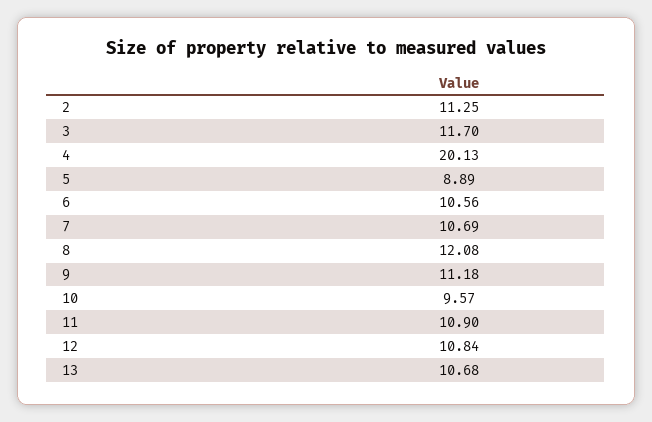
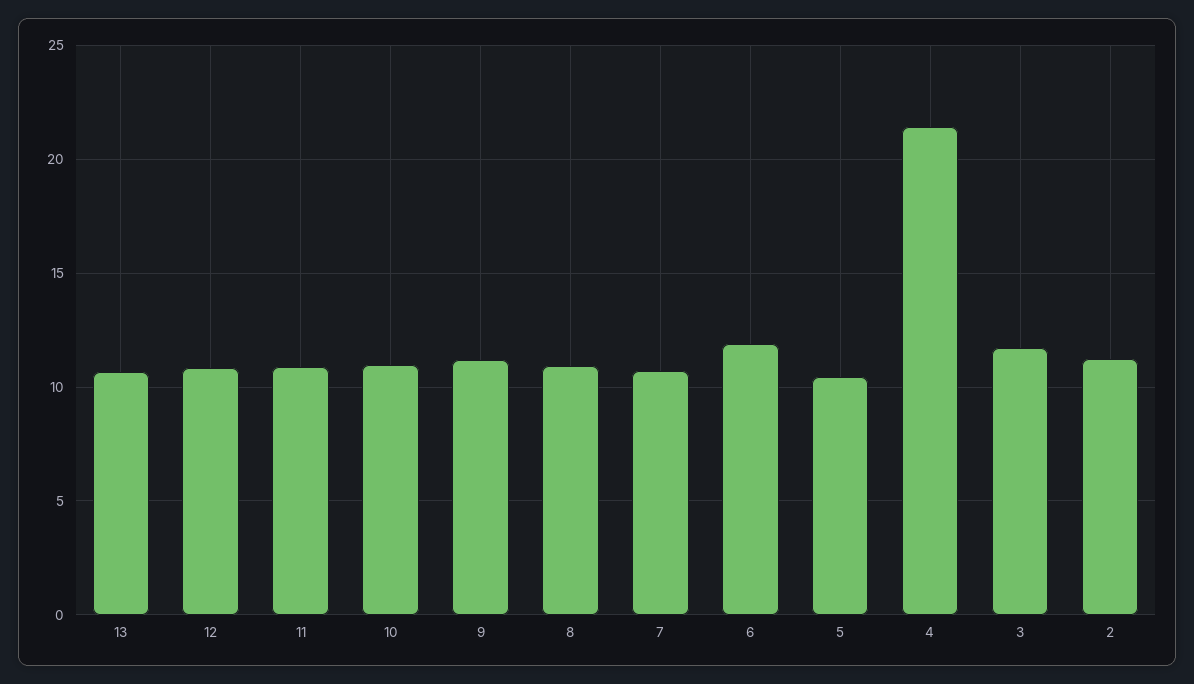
  {
    "2": 11.25,
    "3": 11.7,
-   "4": 20.13,
+   "4": 21.5,
-   "5": 8.89,
+   "5": 10.5,
-   "6": 10.56,
+   "6": 12,
    "7": 10.69,
-   "8": 12.08,
+   "8": 11,
    "9": 11.18,
-   "10": 9.57,
+   "10": 11,
    "11": 10.9,
    "12": 10.84,
    "13": 10.68
  }

